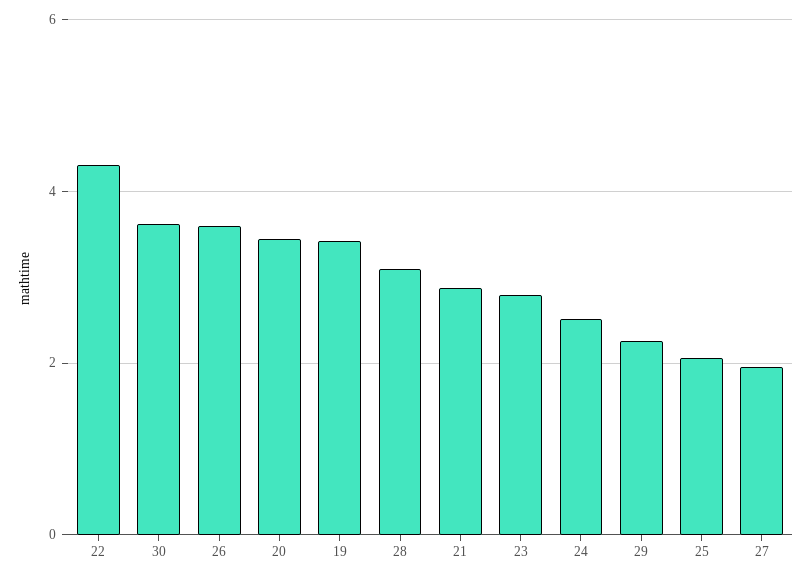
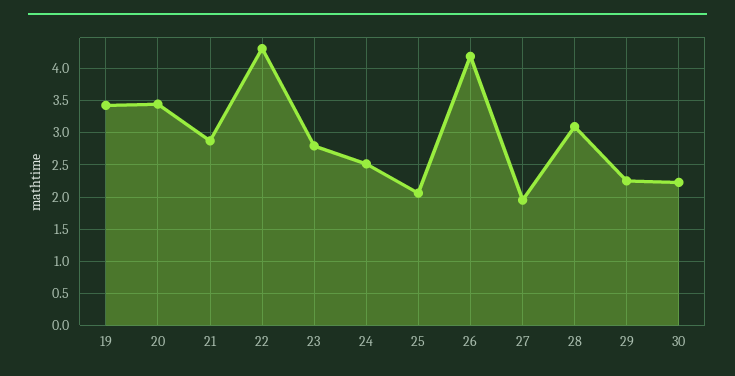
  {
    "22": 4.3,
-   "30": 3.6,
+   "30": 2.2,
-   "26": 3.6,
+   "26": 4.2,
    "20": 3.4,
    "19": 3.4,
    "28": 3.1,
    "21": 2.9,
    "23": 2.8,
    "24": 2.5,
    "29": 2.3,
    "25": 2.1,
    "27": 2
  }

